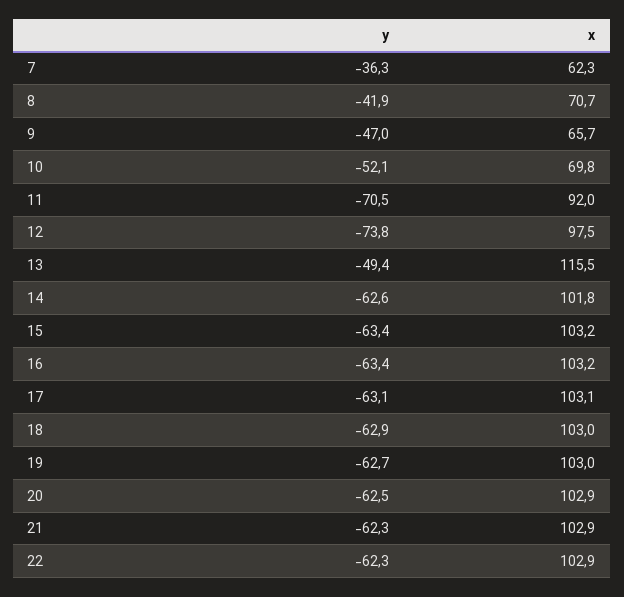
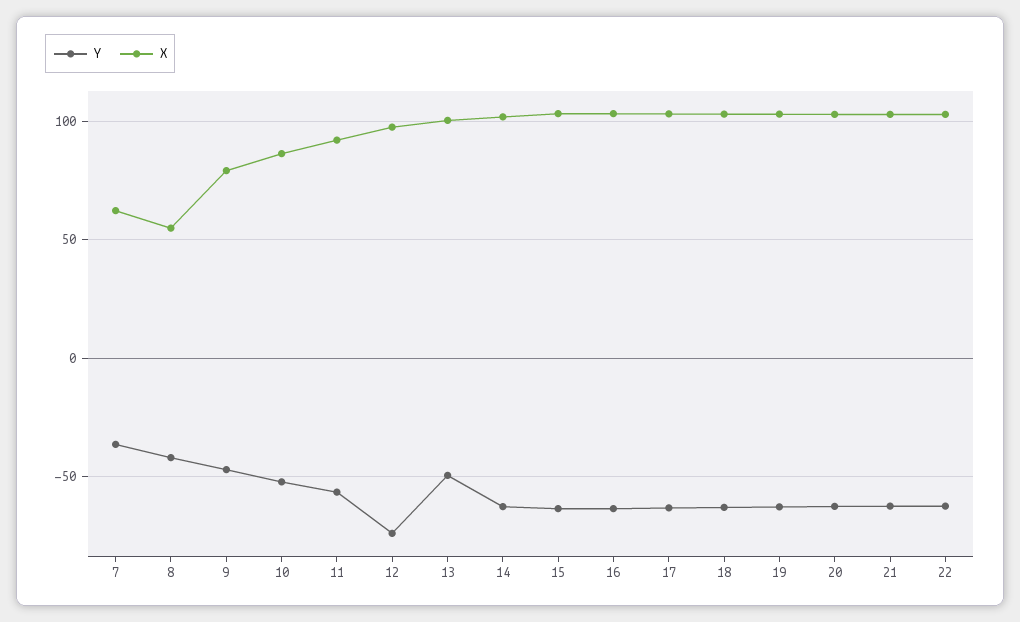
  {
    "y": {
      "7": -36.3,
      "8": -41.9,
      "9": -47,
      "10": -52.1,
-     "11": -70.5,
+     "11": -55,
      "12": -73.8,
      "13": -49.4,
      "14": -62.6,
      "15": -63.4,
      "16": -63.4,
      "17": -63.1,
      "18": -62.9,
      "19": -62.7,
      "20": -62.5,
      "21": -62.3,
      "22": -62.3
    },
    "x": {
      "7": 62.3,
-     "8": 70.7,
+     "8": 55,
-     "9": 65.7,
+     "9": 80,
-     "10": 69.8,
+     "10": 85,
      "11": 92,
      "12": 97.5,
-     "13": 115.5,
+     "13": 100,
      "14": 101.8,
      "15": 103.2,
      "16": 103.2,
      "17": 103.1,
      "18": 103,
      "19": 103,
      "20": 102.9,
      "21": 102.9,
      "22": 102.9
    }
  }

